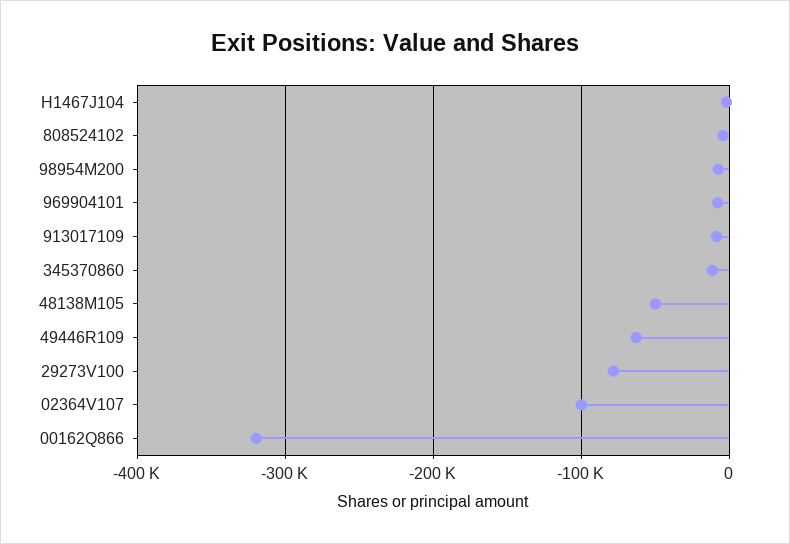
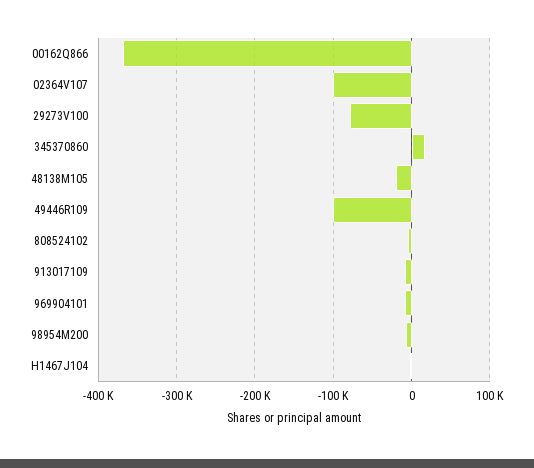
  {
    "H1467J104": 0,
    "808524102": 0,
    "98954M200": -10000,
    "969904101": -10000,
    "913017109": -10000,
-   "345370860": -10000,
+   "345370860": 20000,
-   "48138M105": -50000,
+   "48138M105": -20000,
-   "49446R109": -60000,
+   "49446R109": -100000,
    "29273V100": -80000,
    "02364V107": -100000,
-   "00162Q866": -320000
+   "00162Q866": -370000
  }

